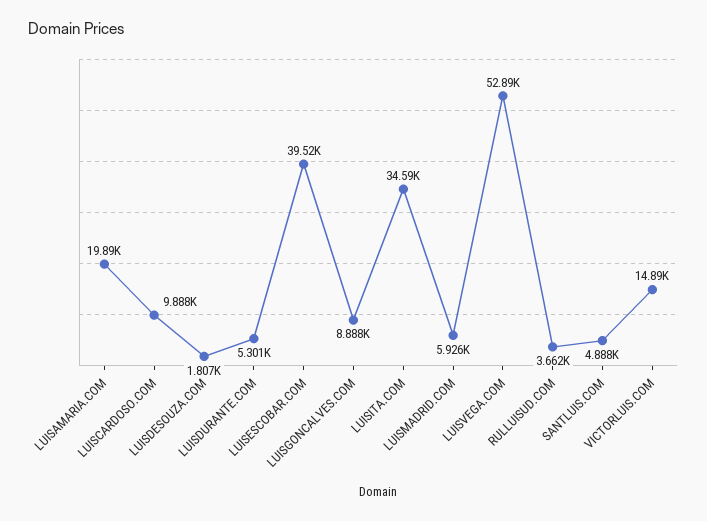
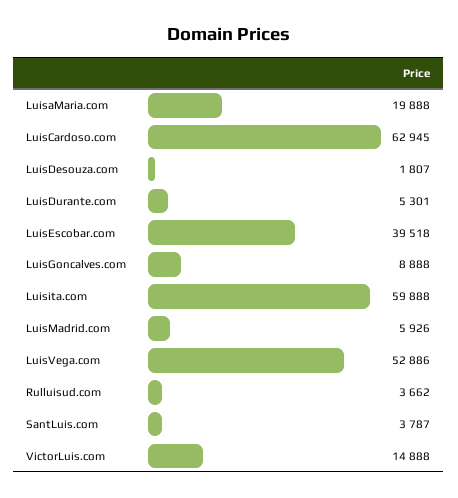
  {
    "LUISAMARIA.COM": 19888,
-   "LUISCARDOSO.COM": 9888,
+   "LUISCARDOSO.COM": 62945,
    "LUISDESOUZA.COM": 1807,
    "LUISDURANTE.COM": 5301,
    "LUISESCOBAR.COM": 39518,
    "LUISGONCALVES.COM": 8888,
-   "LUISITA.COM": 34590,
+   "LUISITA.COM": 59888,
    "LUISMADRID.COM": 5926,
    "LUISVEGA.COM": 52886,
    "RULLUISUD.COM": 3662,
-   "SANTLUIS.COM": 4888,
+   "SANTLUIS.COM": 3787,
    "VICTORLUIS.COM": 14888
  }

